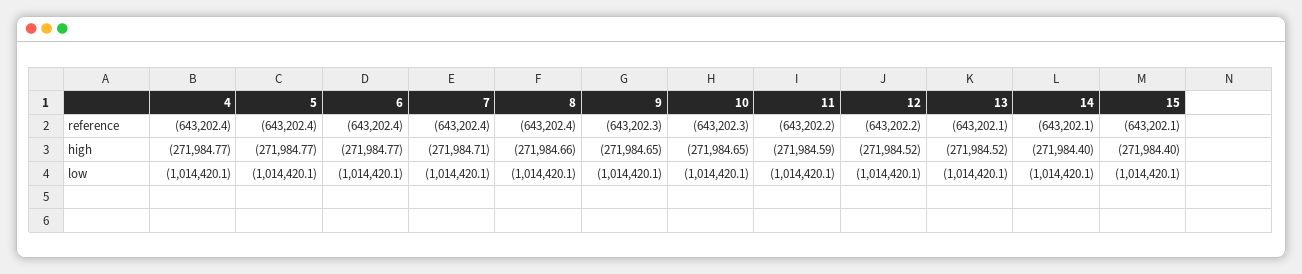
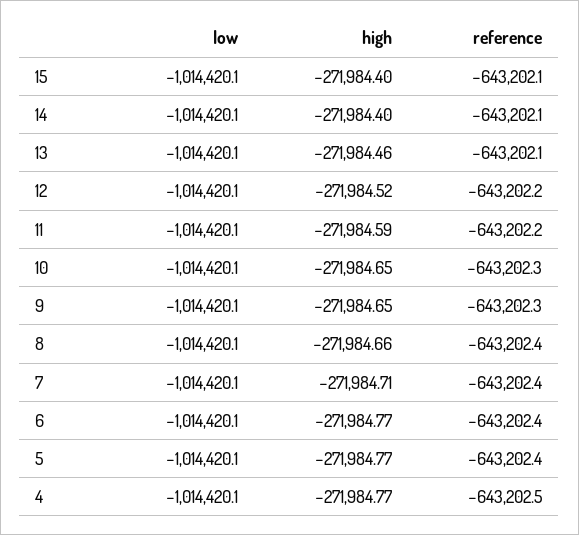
  {
    "4": {
-     "reference": -643202.4,
+     "reference": -643202.5,
      "high": -271984.77,
      "low": -1014420.1
    },
    "5": {
      "reference": -643202.4,
      "high": -271984.77,
      "low": -1014420.1
    },
    "6": {
      "reference": -643202.4,
      "high": -271984.77,
      "low": -1014420.1
    },
    "7": {
      "reference": -643202.4,
      "high": -271984.71,
      "low": -1014420.1
    },
    "8": {
      "reference": -643202.4,
      "high": -271984.66,
      "low": -1014420.1
    },
    "9": {
      "reference": -643202.3,
      "high": -271984.65,
      "low": -1014420.1
    },
    "10": {
      "reference": -643202.3,
      "high": -271984.65,
      "low": -1014420.1
    },
    "11": {
      "reference": -643202.2,
      "high": -271984.59,
      "low": -1014420.1
    },
    "12": {
      "reference": -643202.2,
      "high": -271984.52,
      "low": -1014420.1
    },
    "13": {
      "reference": -643202.1,
-     "high": -271984.52,
+     "high": -271984.46,
      "low": -1014420.1
    },
    "14": {
      "reference": -643202.1,
      "high": -271984.4,
      "low": -1014420.1
    },
    "15": {
      "reference": -643202.1,
      "high": -271984.4,
      "low": -1014420.1
    }
  }

